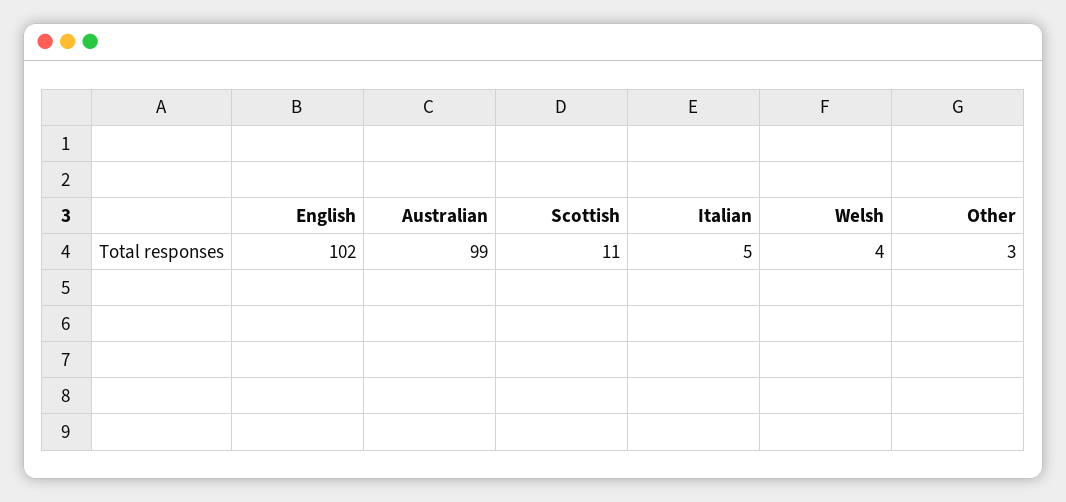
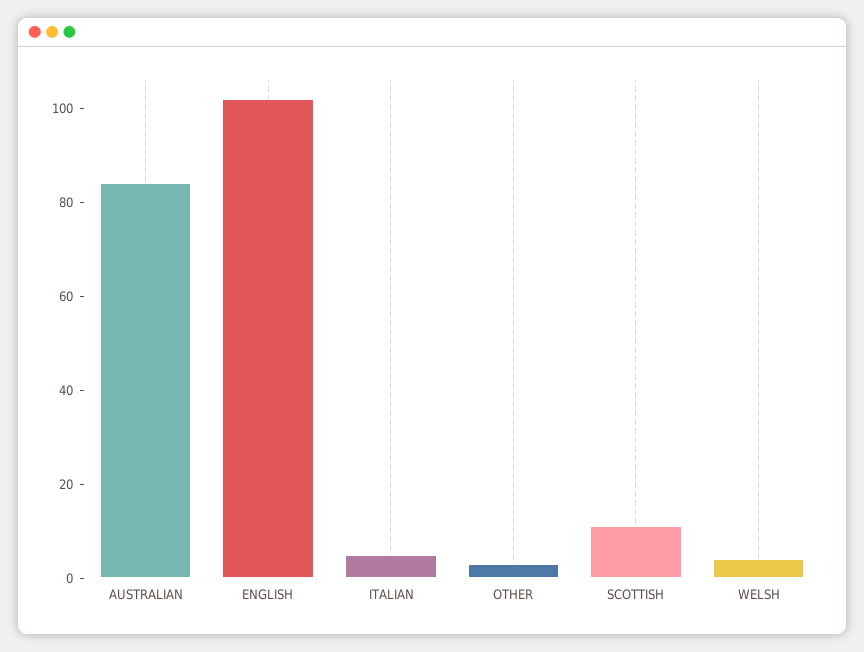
  {
    "English": 102,
-   "Australian": 99,
+   "Australian": 85,
    "Scottish": 11,
    "Italian": 5,
    "Welsh": 4,
    "Other": 3
  }

